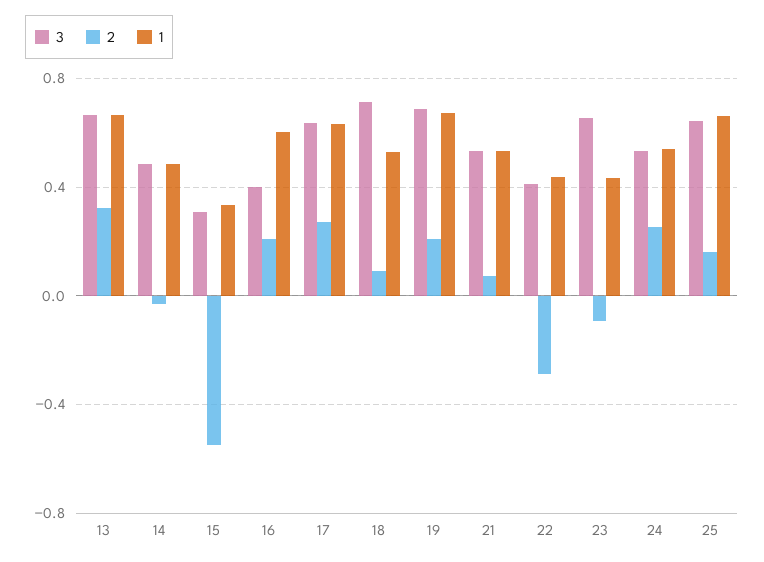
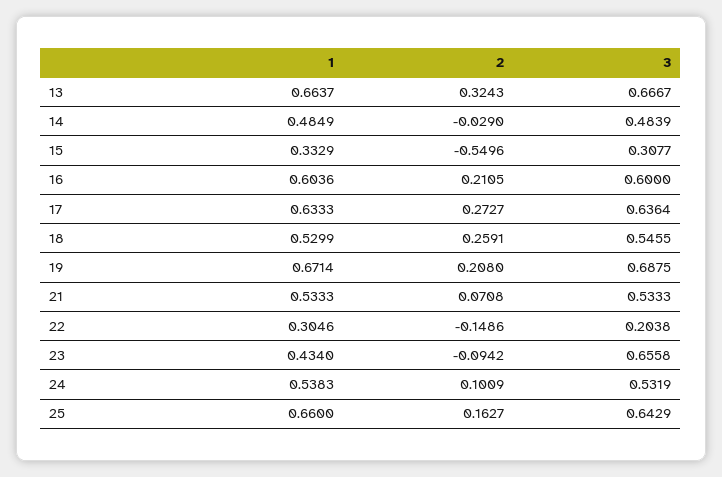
  {
    "3": {
      "13": 0.6667,
      "14": 0.4839,
      "15": 0.3077,
-     "16": 0.4,
+     "16": 0.6,
      "17": 0.6364,
-     "18": 0.7,
+     "18": 0.5455,
      "19": 0.6875,
      "21": 0.5333,
-     "22": 0.4,
+     "22": 0.2038,
      "23": 0.6558,
      "24": 0.5319,
      "25": 0.6429
    },
    "2": {
      "13": 0.3243,
      "14": -0.029,
      "15": -0.5496,
      "16": 0.2105,
      "17": 0.2727,
-     "18": 0.1,
+     "18": 0.2591,
      "19": 0.208,
      "21": 0.0708,
-     "22": -0.3,
+     "22": -0.1486,
      "23": -0.0942,
-     "24": 0.25,
+     "24": 0.1009,
      "25": 0.1627
    },
    "1": {
      "13": 0.6637,
      "14": 0.4849,
      "15": 0.3329,
      "16": 0.6036,
      "17": 0.6333,
      "18": 0.5299,
      "19": 0.6714,
      "21": 0.5333,
-     "22": 0.45,
+     "22": 0.3046,
      "23": 0.434,
      "24": 0.5383,
      "25": 0.66
    }
  }

